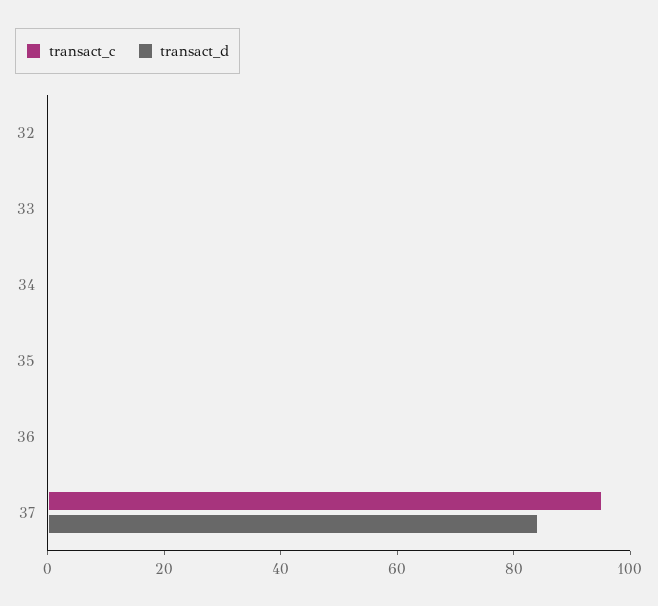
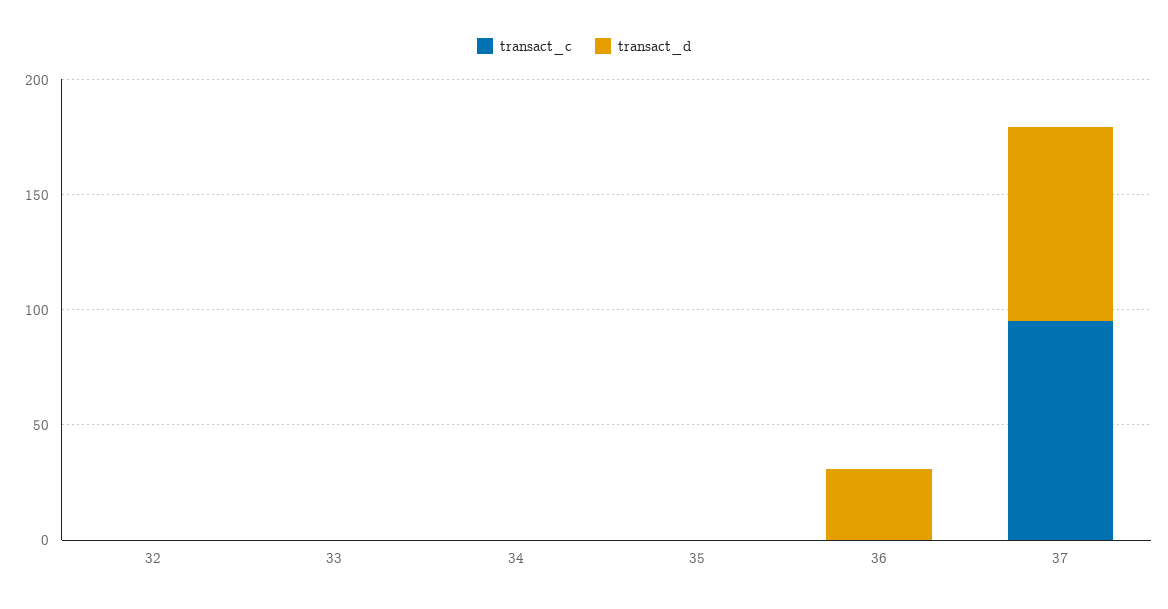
  {
    "transact_c": {
      "32": 0,
      "33": 0,
      "34": 0,
      "35": 0,
      "36": 0,
      "37": 95
    },
    "transact_d": {
      "32": 0,
      "33": 0,
      "34": 0,
      "35": 0,
-     "36": 0,
+     "36": 30,
      "37": 85
    }
  }

